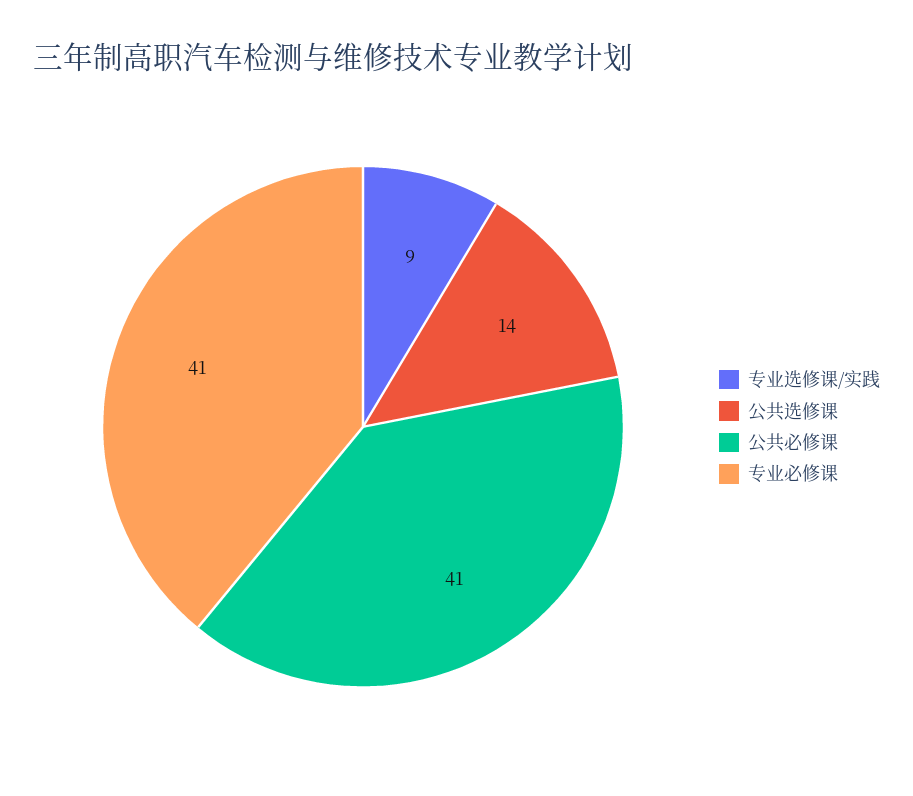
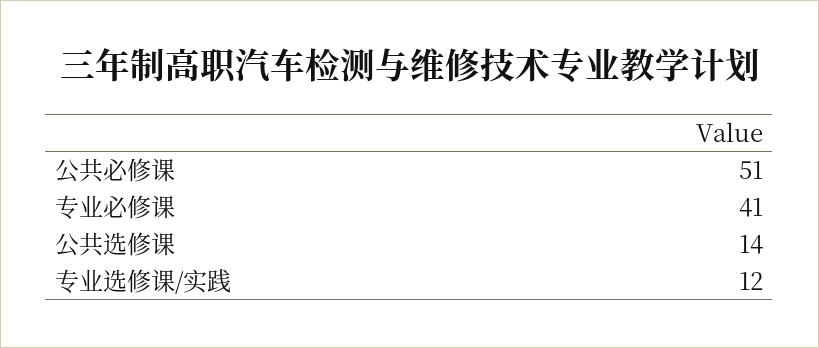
  {
-   "专业选修课/实践": 9,
+   "专业选修课/实践": 12,
    "公共选修课": 14,
-   "公共必修课": 41,
+   "公共必修课": 51,
    "专业必修课": 41
  }

